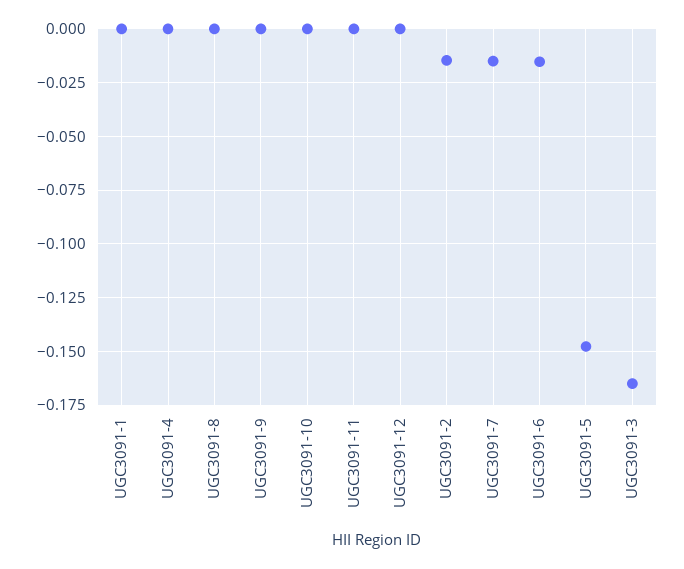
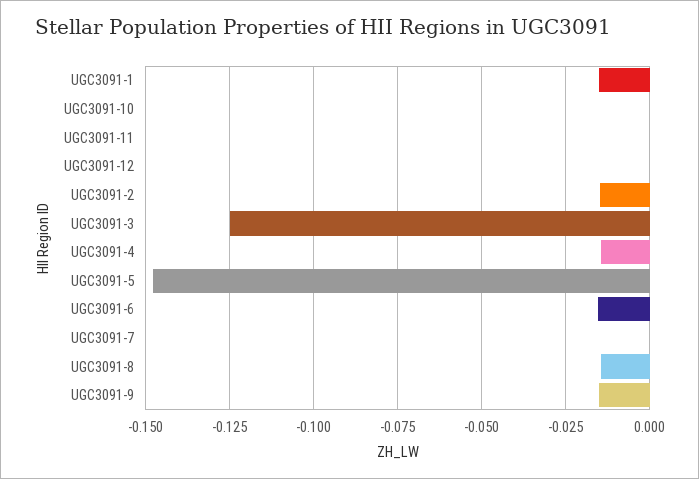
  {
-   "UGC3091-1": 0,
+   "UGC3091-1": -0.015,
-   "UGC3091-4": 0,
+   "UGC3091-4": -0.015,
-   "UGC3091-8": 0,
+   "UGC3091-8": -0.015,
-   "UGC3091-9": 0,
+   "UGC3091-9": -0.015,
    "UGC3091-10": 0,
    "UGC3091-11": 0,
    "UGC3091-12": 0,
    "UGC3091-2": -0.015,
-   "UGC3091-7": -0.015,
+   "UGC3091-7": 0,
    "UGC3091-6": -0.015,
    "UGC3091-5": -0.1475,
-   "UGC3091-3": -0.165
+   "UGC3091-3": -0.125
  }

